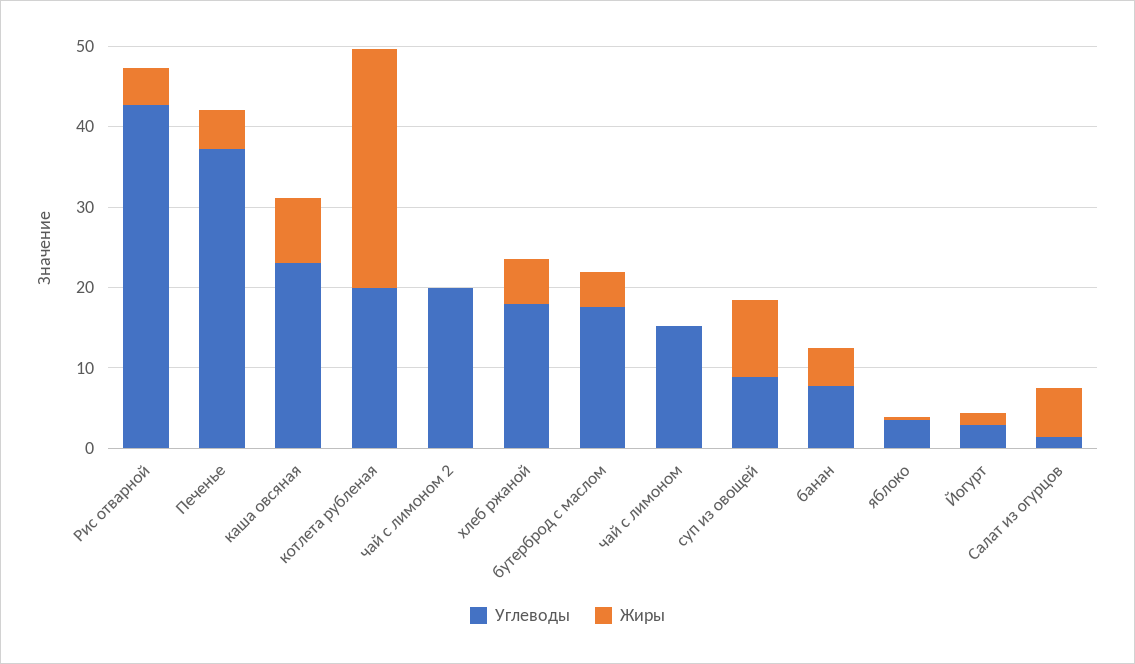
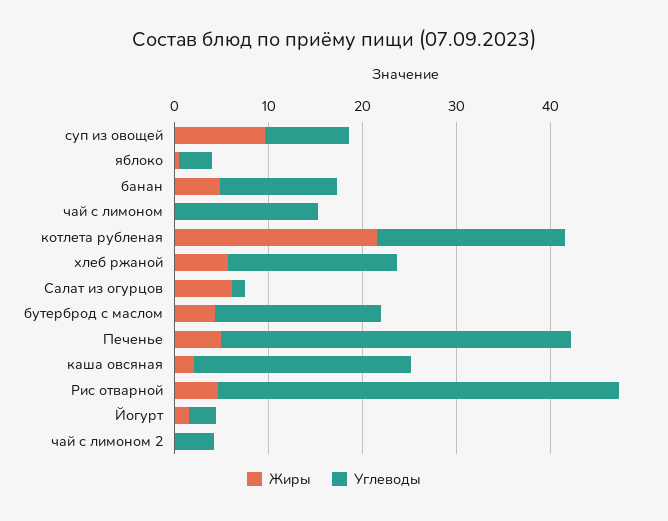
  {
    "Углеводы": {
      "Рис отварной": 42,
      "Печенье": 38,
      "каша овсяная": 24,
      "котлета рубленая": 20,
-     "чай с лимоном 2": 20,
+     "чай с лимоном 2": 4,
      "хлеб ржаной": 18,
      "бутерброд с маслом": 18,
      "чай с лимоном": 16,
      "суп из овощей": 8,
-     "банан": 8,
+     "банан": 12,
      "яблоко": 4,
      "Йогурт": 2,
      "Салат из огурцов": 2
    },
    "Жиры": {
      "Рис отварной": 4,
      "Печенье": 4,
-     "каша овсяная": 8,
+     "каша овсяная": 2,
-     "котлета рубленая": 30,
+     "котлета рубленая": 22,
      "чай с лимоном 2": 0,
      "хлеб ржаной": 6,
      "бутерброд с маслом": 4,
      "чай с лимоном": 0,
      "суп из овощей": 10,
      "банан": 4,
      "яблоко": 0,
      "Йогурт": 2,
      "Салат из огурцов": 6
    }
  }

